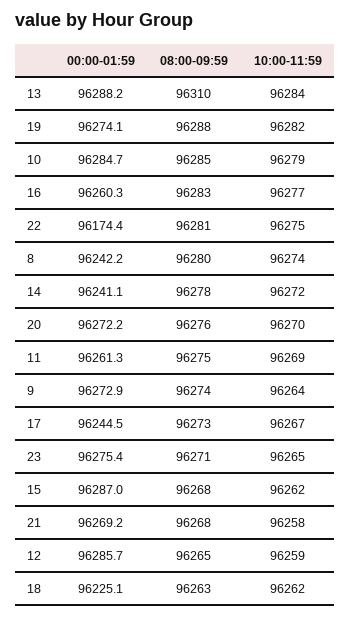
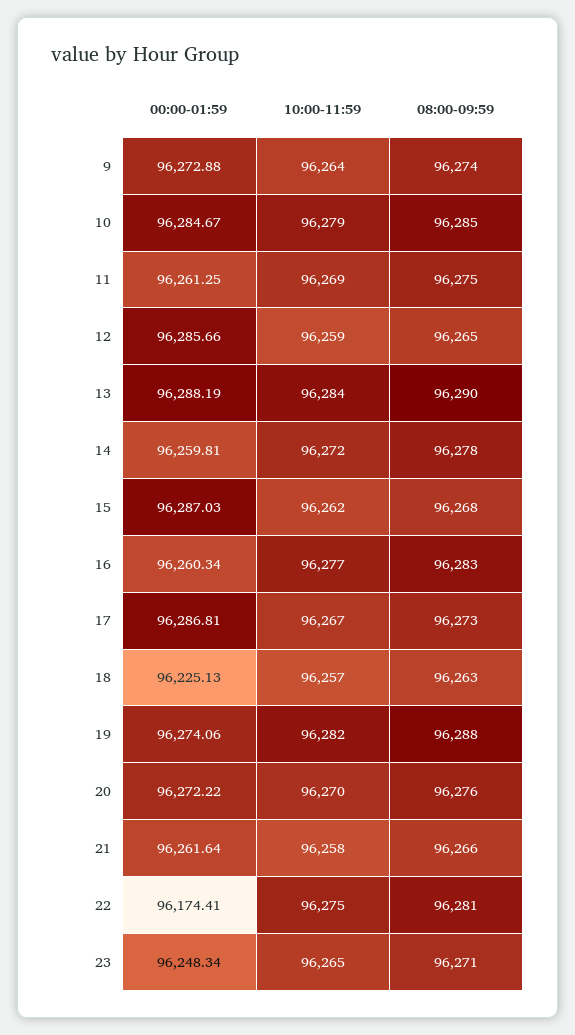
  {
    "00:00-01:59": {
      "13": 96288.19,
      "19": 96274.06,
      "10": 96284.67,
      "16": 96260.34,
      "22": 96174.41,
-     "8": 96242.2,
-     "14": 96241.1,
+     "14": 96259.81,
      "20": 96272.22,
      "11": 96261.25,
      "9": 96272.88,
-     "17": 96244.5,
+     "17": 96286.81,
-     "23": 96275.4,
+     "23": 96248.34,
      "15": 96287.03,
-     "21": 96269.2,
+     "21": 96261.64,
      "12": 96285.66,
      "18": 96225.13
    },
    "08:00-09:59": {
-     "13": 96310,
+     "13": 96290,
      "19": 96288,
      "10": 96285,
      "16": 96283,
      "22": 96281,
-     "8": 96280,
      "14": 96278,
      "20": 96276,
      "11": 96275,
      "9": 96274,
      "17": 96273,
      "23": 96271,
      "15": 96268,
-     "21": 96268,
+     "21": 96266,
      "12": 96265,
      "18": 96263
    },
    "10:00-11:59": {
      "13": 96284,
      "19": 96282,
      "10": 96279,
      "16": 96277,
      "22": 96275,
-     "8": 96274,
      "14": 96272,
      "20": 96270,
      "11": 96269,
      "9": 96264,
      "17": 96267,
      "23": 96265,
      "15": 96262,
      "21": 96258,
      "12": 96259,
-     "18": 96262
+     "18": 96257
    }
  }

